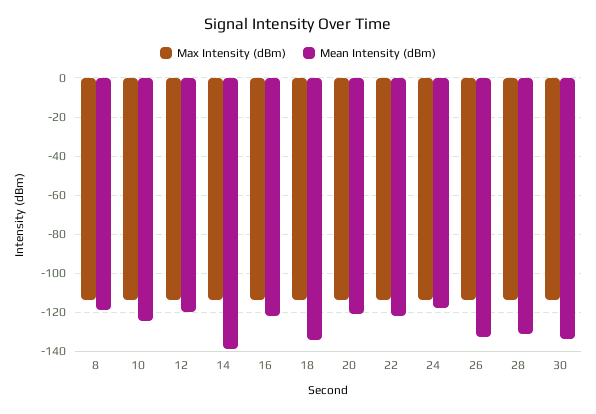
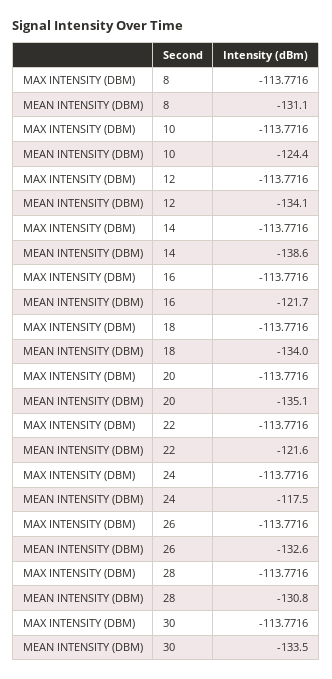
  {
    "Max Intensity (dBm)": {
      "8": -113.7716,
      "10": -113.7716,
      "12": -113.7716,
      "14": -113.7716,
      "16": -113.7716,
      "18": -113.7716,
      "20": -113.7716,
      "22": -113.7716,
      "24": -113.7716,
      "26": -113.7716,
      "28": -113.7716,
      "30": -113.7716
    },
    "Mean Intensity (dBm)": {
-     "8": -120,
+     "8": -131.1,
      "10": -124.4,
-     "12": -120,
+     "12": -134.1,
      "14": -138.6,
      "16": -121.7,
      "18": -134,
-     "20": -120,
+     "20": -135.1,
      "22": -121.6,
      "24": -117.5,
      "26": -132.6,
      "28": -130.8,
      "30": -133.5
    }
  }

